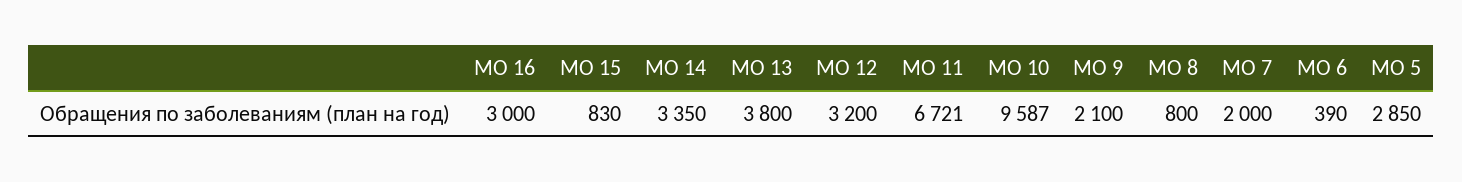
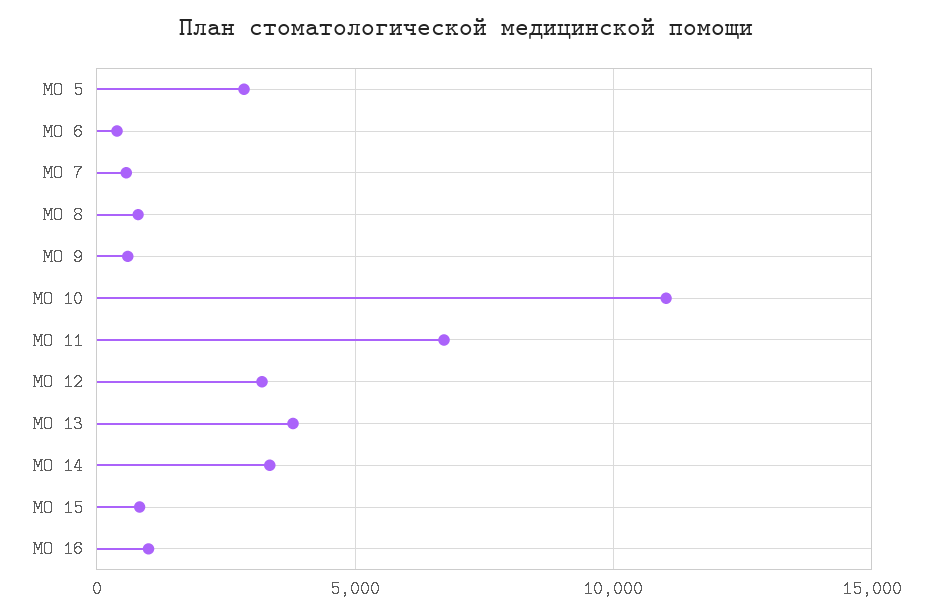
  {
-   "МО 16": 3000,
+   "МО 16": 1000,
    "МО 15": 830,
    "МО 14": 3350,
    "МО 13": 3800,
    "МО 12": 3200,
    "МО 11": 6721,
-   "МО 10": 9587,
+   "МО 10": 11000,
-   "МО 9": 2100,
+   "МО 9": 500,
    "МО 8": 800,
-   "МО 7": 2000,
+   "МО 7": 500,
    "МО 6": 390,
    "МО 5": 2850
  }

